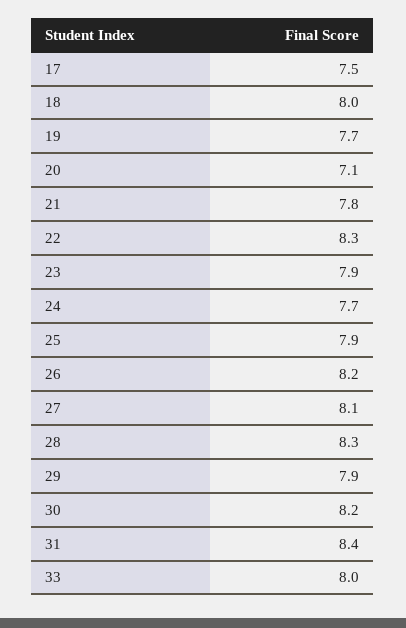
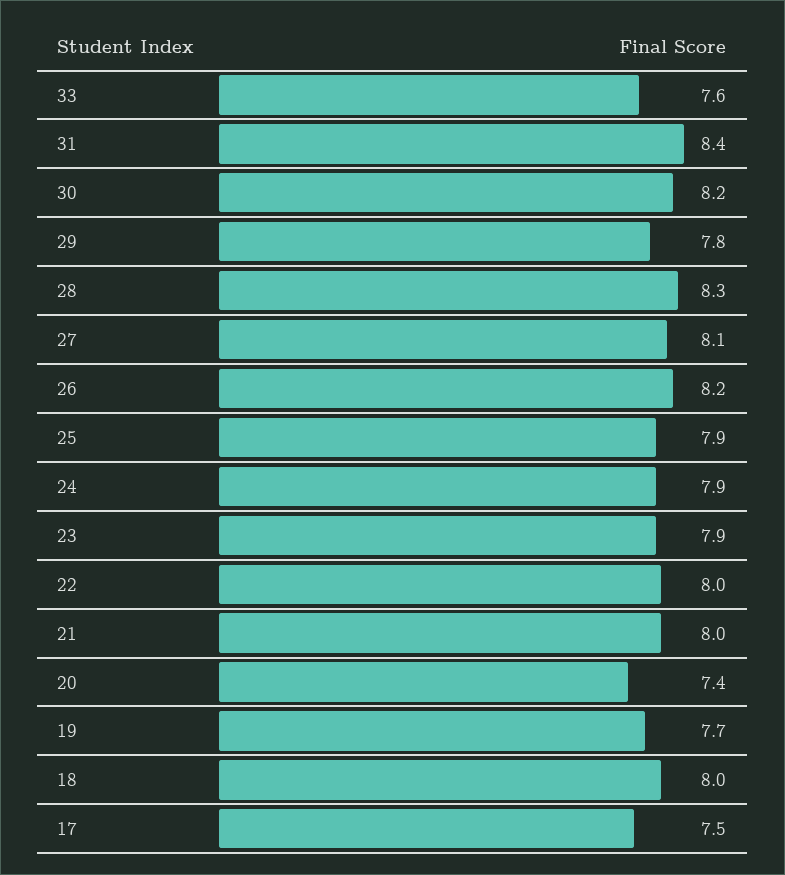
  {
    "17": 7.5,
    "18": 8,
    "19": 7.7,
-   "20": 7.1,
+   "20": 7.4,
-   "21": 7.8,
+   "21": 8,
-   "22": 8.3,
+   "22": 8,
    "23": 7.9,
-   "24": 7.7,
+   "24": 7.9,
    "25": 7.9,
    "26": 8.2,
    "27": 8.1,
    "28": 8.3,
-   "29": 7.9,
+   "29": 7.8,
    "30": 8.2,
    "31": 8.4,
-   "33": 8
+   "33": 7.6
  }

